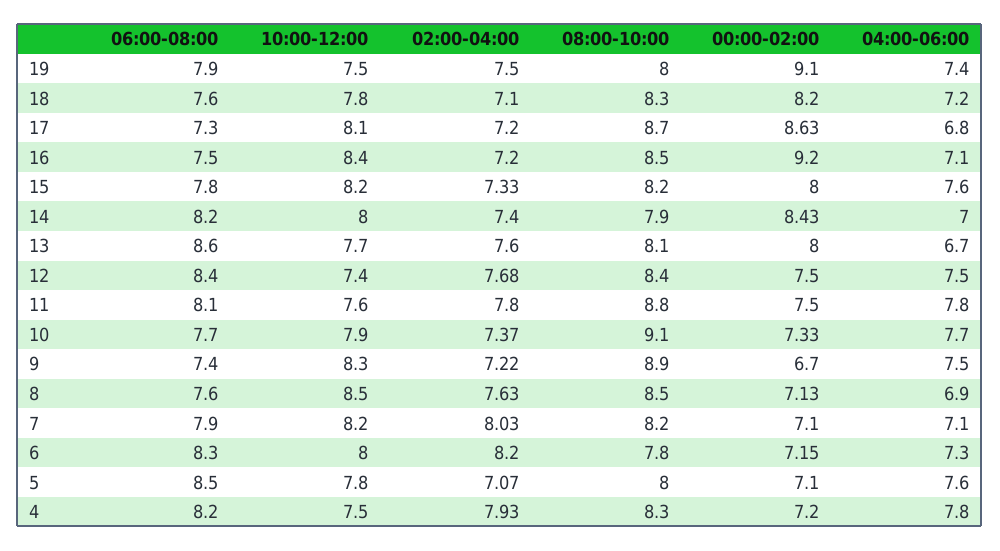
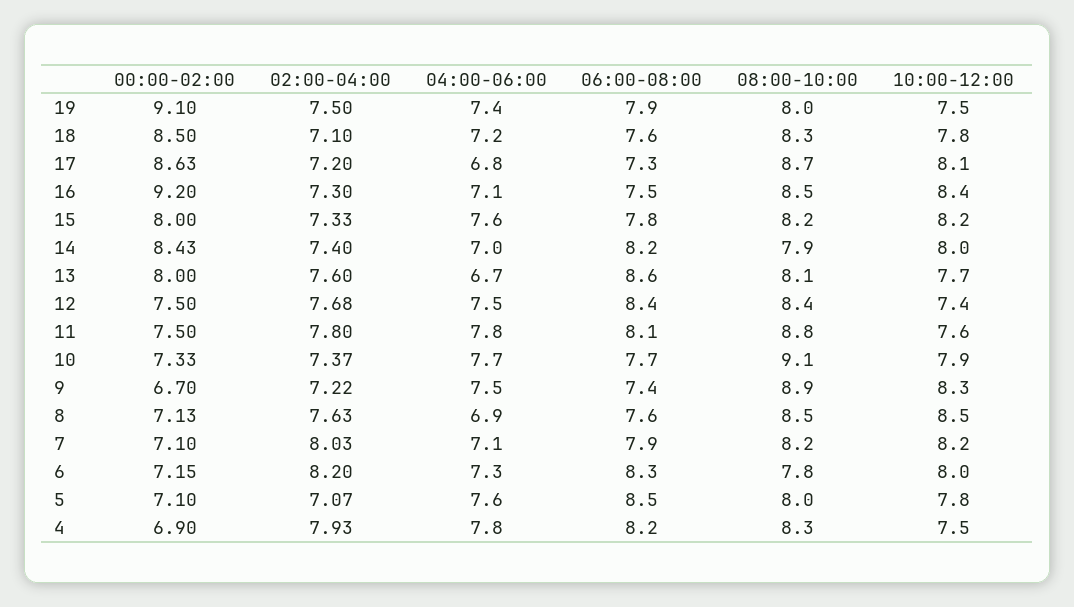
  {
    "06:00-08:00": {
      "19": 7.9,
      "18": 7.6,
      "17": 7.3,
      "16": 7.5,
      "15": 7.8,
      "14": 8.2,
      "13": 8.6,
      "12": 8.4,
      "11": 8.1,
      "10": 7.7,
      "9": 7.4,
      "8": 7.6,
      "7": 7.9,
      "6": 8.3,
      "5": 8.5,
      "4": 8.2
    },
    "10:00-12:00": {
      "19": 7.5,
      "18": 7.8,
      "17": 8.1,
      "16": 8.4,
      "15": 8.2,
      "14": 8,
      "13": 7.7,
      "12": 7.4,
      "11": 7.6,
      "10": 7.9,
      "9": 8.3,
      "8": 8.5,
      "7": 8.2,
      "6": 8,
      "5": 7.8,
      "4": 7.5
    },
    "02:00-04:00": {
      "19": 7.5,
      "18": 7.1,
      "17": 7.2,
-     "16": 7.2,
+     "16": 7.3,
      "15": 7.33,
      "14": 7.4,
      "13": 7.6,
      "12": 7.68,
      "11": 7.8,
      "10": 7.37,
      "9": 7.22,
      "8": 7.63,
      "7": 8.03,
      "6": 8.2,
      "5": 7.07,
      "4": 7.93
    },
    "08:00-10:00": {
      "19": 8,
      "18": 8.3,
      "17": 8.7,
      "16": 8.5,
      "15": 8.2,
      "14": 7.9,
      "13": 8.1,
      "12": 8.4,
      "11": 8.8,
      "10": 9.1,
      "9": 8.9,
      "8": 8.5,
      "7": 8.2,
      "6": 7.8,
      "5": 8,
      "4": 8.3
    },
    "00:00-02:00": {
      "19": 9.1,
-     "18": 8.2,
+     "18": 8.5,
      "17": 8.63,
      "16": 9.2,
      "15": 8,
      "14": 8.43,
      "13": 8,
      "12": 7.5,
      "11": 7.5,
      "10": 7.33,
      "9": 6.7,
      "8": 7.13,
      "7": 7.1,
      "6": 7.15,
      "5": 7.1,
-     "4": 7.2
+     "4": 6.9
    },
    "04:00-06:00": {
      "19": 7.4,
      "18": 7.2,
      "17": 6.8,
      "16": 7.1,
      "15": 7.6,
      "14": 7,
      "13": 6.7,
      "12": 7.5,
      "11": 7.8,
      "10": 7.7,
      "9": 7.5,
      "8": 6.9,
      "7": 7.1,
      "6": 7.3,
      "5": 7.6,
      "4": 7.8
    }
  }

